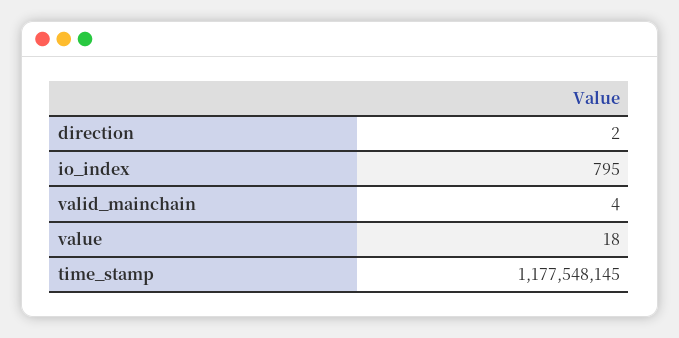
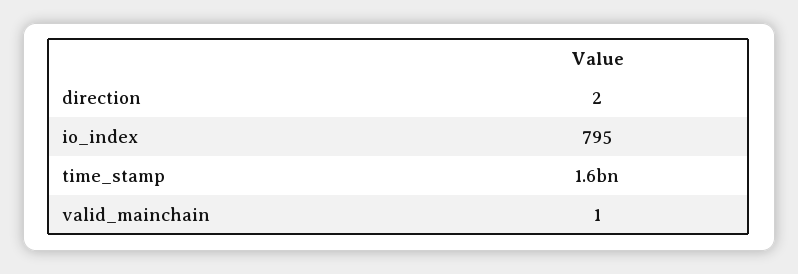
  {
    "direction": 2,
    "io_index": 795,
-   "valid_mainchain": 4,
+   "valid_mainchain": 1,
-   "value": 18,
-   "time_stamp": 1177548145
+   "time_stamp": 1600000000
  }

